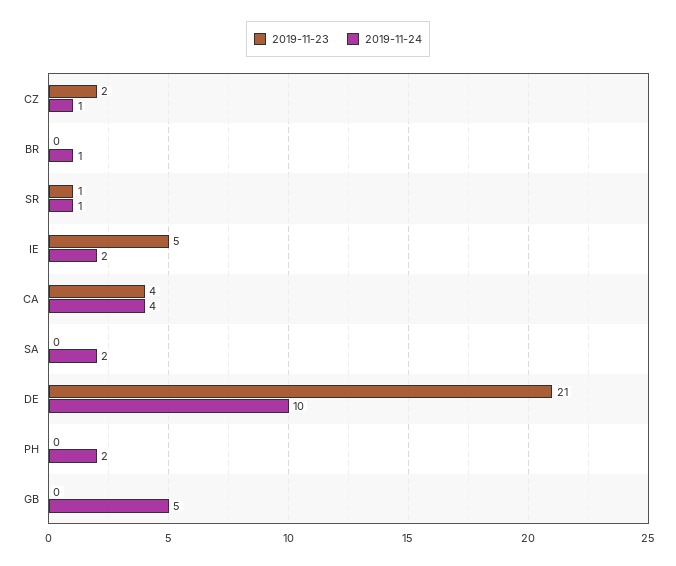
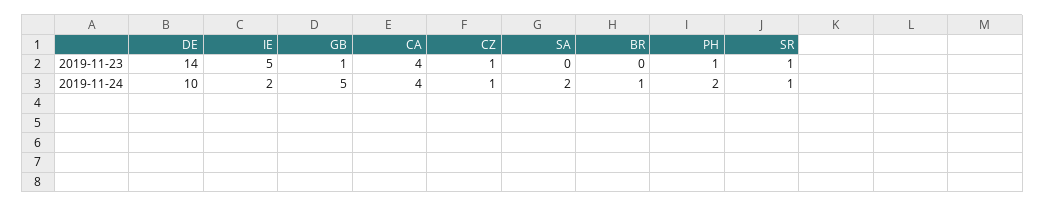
  {
    "2019-11-23": {
-     "CZ": 2,
+     "CZ": 1,
      "BR": 0,
      "SR": 1,
      "IE": 5,
      "CA": 4,
      "SA": 0,
-     "DE": 21,
+     "DE": 14,
-     "PH": 0,
+     "PH": 1,
-     "GB": 0
+     "GB": 1
    },
    "2019-11-24": {
      "CZ": 1,
      "BR": 1,
      "SR": 1,
      "IE": 2,
      "CA": 4,
      "SA": 2,
      "DE": 10,
      "PH": 2,
      "GB": 5
    }
  }

